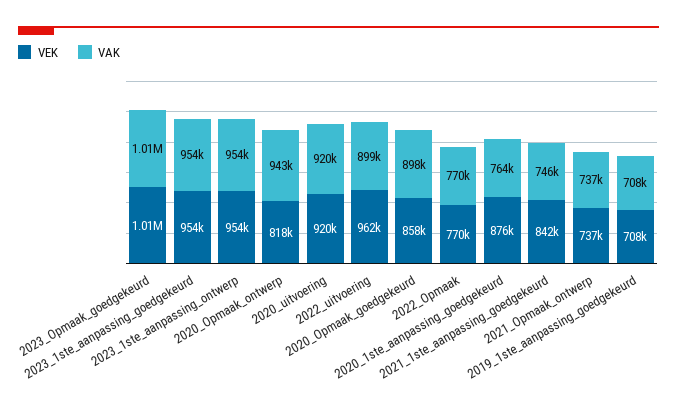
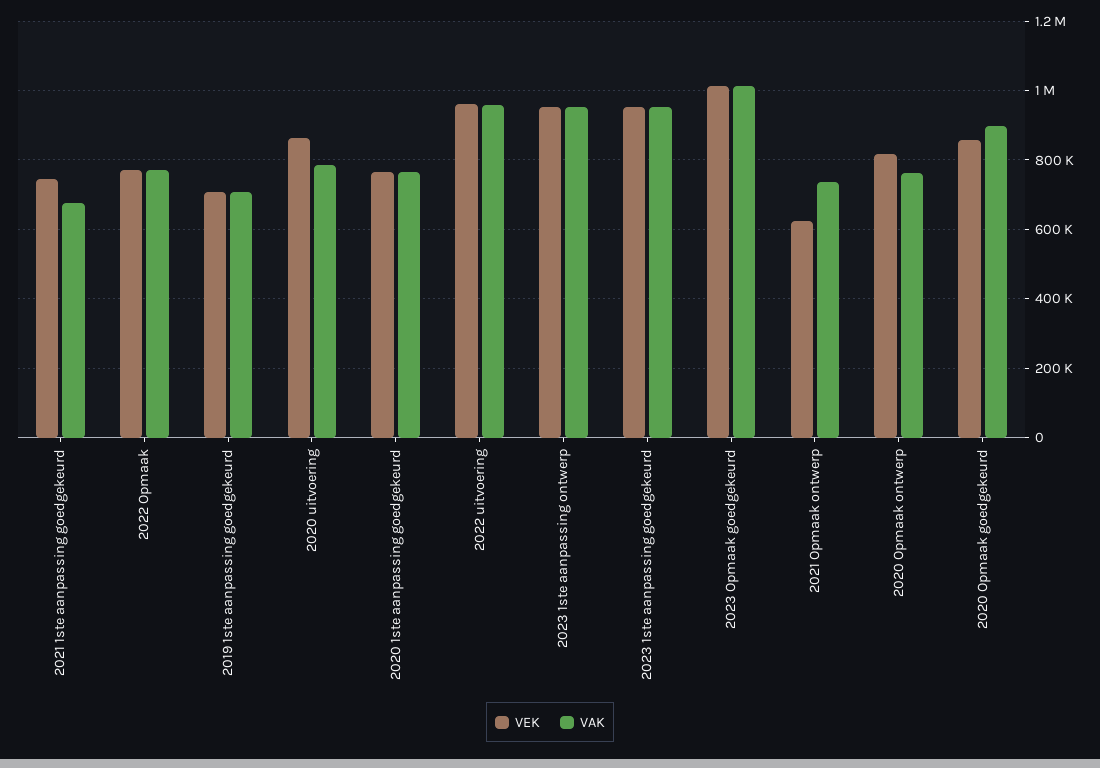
  {
    "VEK": {
      "2023_Opmaak_goedgekeurd": 1010000,
      "2023_1ste_aanpassing_goedgekeurd": 954000,
      "2023_1ste_aanpassing_ontwerp": 954000,
      "2020_Opmaak_ontwerp": 818000,
-     "2020_uitvoering": 920000,
+     "2020_uitvoering": 860000,
      "2022_uitvoering": 962000,
      "2020_Opmaak_goedgekeurd": 858000,
      "2022_Opmaak": 770000,
-     "2020_1ste_aanpassing_goedgekeurd": 876000,
+     "2020_1ste_aanpassing_goedgekeurd": 760000,
-     "2021_1ste_aanpassing_goedgekeurd": 842000,
+     "2021_1ste_aanpassing_goedgekeurd": 740000,
-     "2021_Opmaak_ontwerp": 737000,
+     "2021_Opmaak_ontwerp": 620000,
      "2019_1ste_aanpassing_goedgekeurd": 708000
    },
    "VAK": {
      "2023_Opmaak_goedgekeurd": 1010000,
      "2023_1ste_aanpassing_goedgekeurd": 954000,
      "2023_1ste_aanpassing_ontwerp": 954000,
-     "2020_Opmaak_ontwerp": 943000,
+     "2020_Opmaak_ontwerp": 760000,
-     "2020_uitvoering": 920000,
+     "2020_uitvoering": 780000,
-     "2022_uitvoering": 899000,
+     "2022_uitvoering": 960000,
      "2020_Opmaak_goedgekeurd": 898000,
      "2022_Opmaak": 770000,
      "2020_1ste_aanpassing_goedgekeurd": 764000,
-     "2021_1ste_aanpassing_goedgekeurd": 746000,
+     "2021_1ste_aanpassing_goedgekeurd": 680000,
      "2021_Opmaak_ontwerp": 737000,
      "2019_1ste_aanpassing_goedgekeurd": 708000
    }
  }

